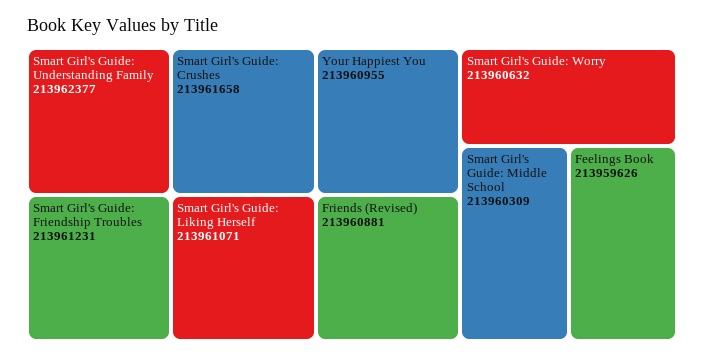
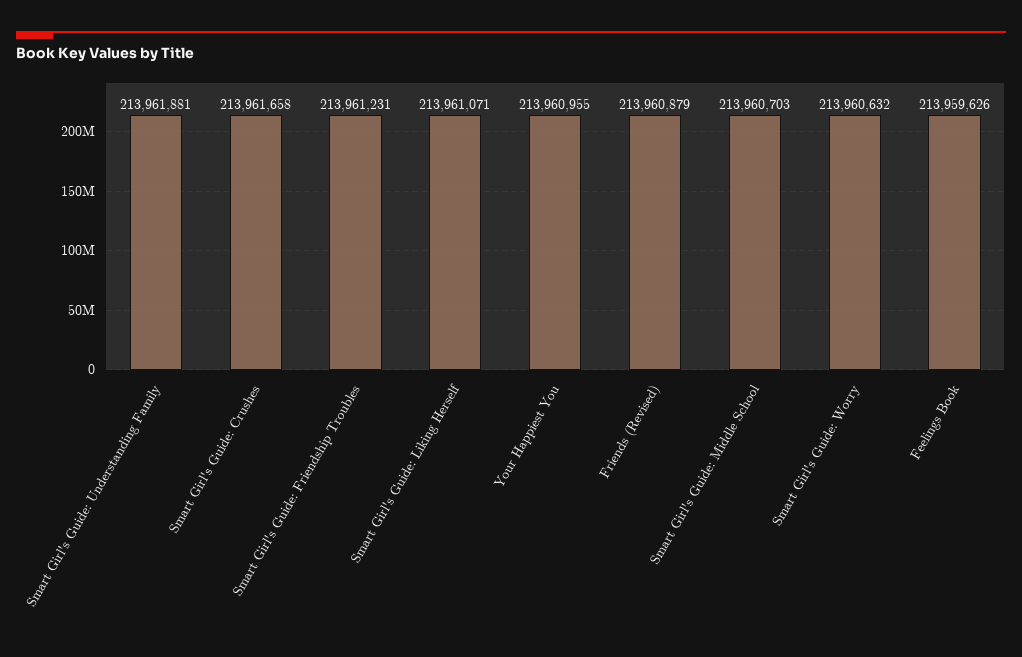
  {
-   "Smart Girl's Guide: Understanding Family": 213962377,
+   "Smart Girl's Guide: Understanding Family": 213961881,
    "Smart Girl's Guide: Crushes": 213961658,
    "Smart Girl's Guide: Friendship Troubles": 213961231,
    "Smart Girl's Guide: Liking Herself": 213961071,
    "Your Happiest You": 213960955,
-   "Friends (Revised)": 213960881,
+   "Friends (Revised)": 213960879,
    "Smart Girl's Guide: Worry": 213960632,
-   "Smart Girl's Guide: Middle School": 213960309,
+   "Smart Girl's Guide: Middle School": 213960703,
    "Feelings Book": 213959626
  }

